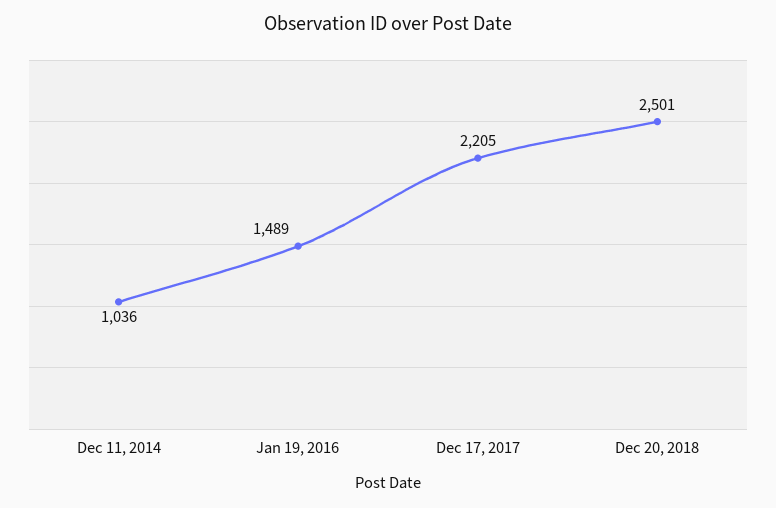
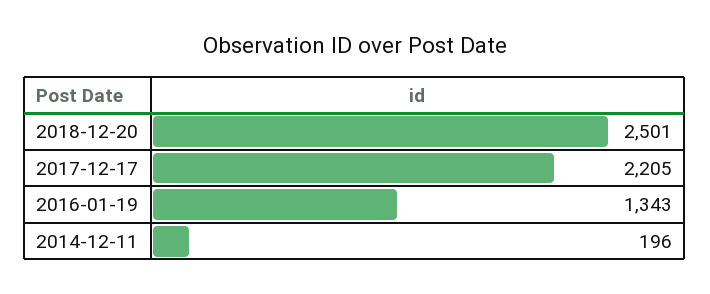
  {
-   "Dec 11, 2014": 1036,
+   "Dec 11, 2014": 196,
-   "Jan 19, 2016": 1489,
+   "Jan 19, 2016": 1343,
    "Dec 17, 2017": 2205,
    "Dec 20, 2018": 2501
  }

